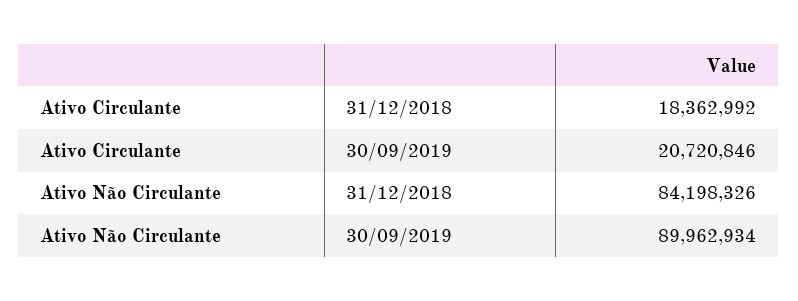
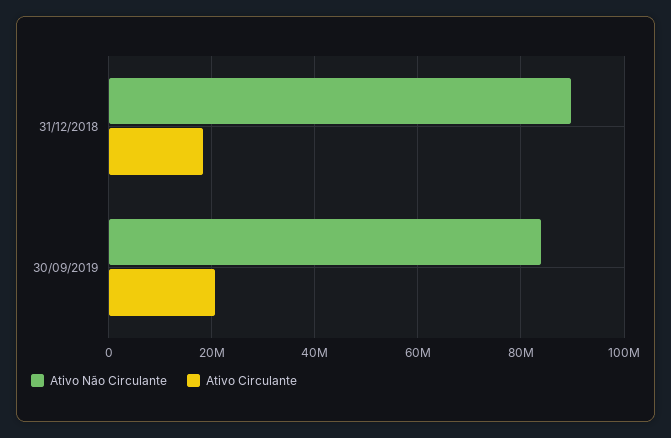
  {
    "Ativo Circulante": {
      "31/12/2018": 18362992,
      "30/09/2019": 20720846
    },
    "Ativo Não Circulante": {
-     "31/12/2018": 84198326,
+     "31/12/2018": 90000000,
-     "30/09/2019": 89962934
+     "30/09/2019": 84000000
    }
  }

